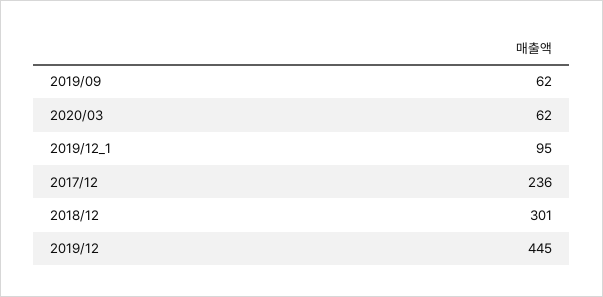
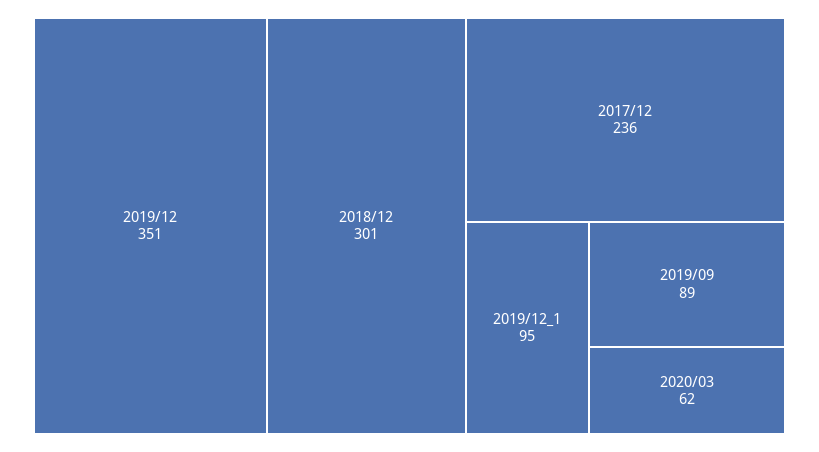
  {
-   "2019/09": 62,
+   "2019/09": 89,
    "2020/03": 62,
    "2019/12_1": 95,
    "2017/12": 236,
    "2018/12": 301,
-   "2019/12": 445
+   "2019/12": 351
  }

